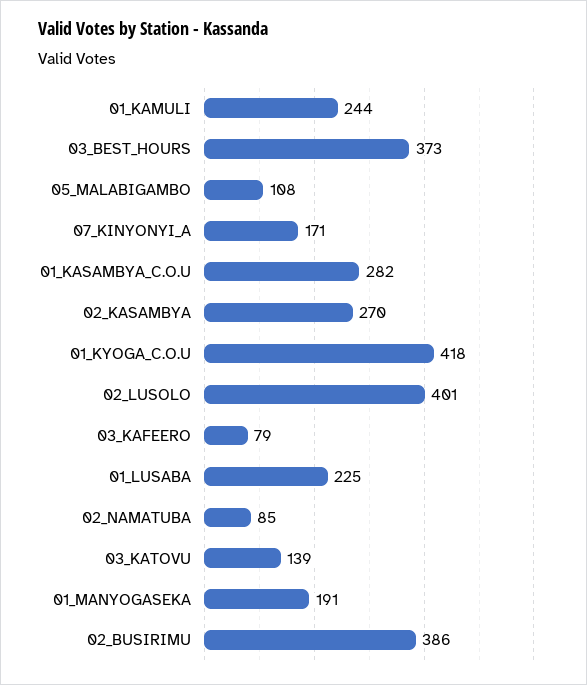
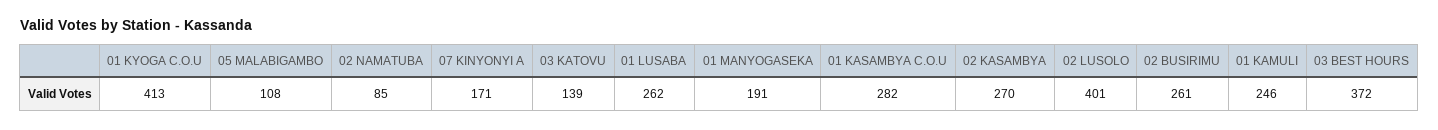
  {
-   "01_KAMULI": 244,
+   "01_KAMULI": 246,
-   "03_BEST_HOURS": 373,
+   "03_BEST_HOURS": 372,
    "05_MALABIGAMBO": 108,
    "07_KINYONYI_A": 171,
    "01_KASAMBYA_C.O.U": 282,
    "02_KASAMBYA": 270,
-   "01_KYOGA_C.O.U": 418,
+   "01_KYOGA_C.O.U": 413,
    "02_LUSOLO": 401,
-   "03_KAFEERO": 79,
-   "01_LUSABA": 225,
+   "01_LUSABA": 262,
    "02_NAMATUBA": 85,
    "03_KATOVU": 139,
    "01_MANYOGASEKA": 191,
-   "02_BUSIRIMU": 386
+   "02_BUSIRIMU": 261
  }

